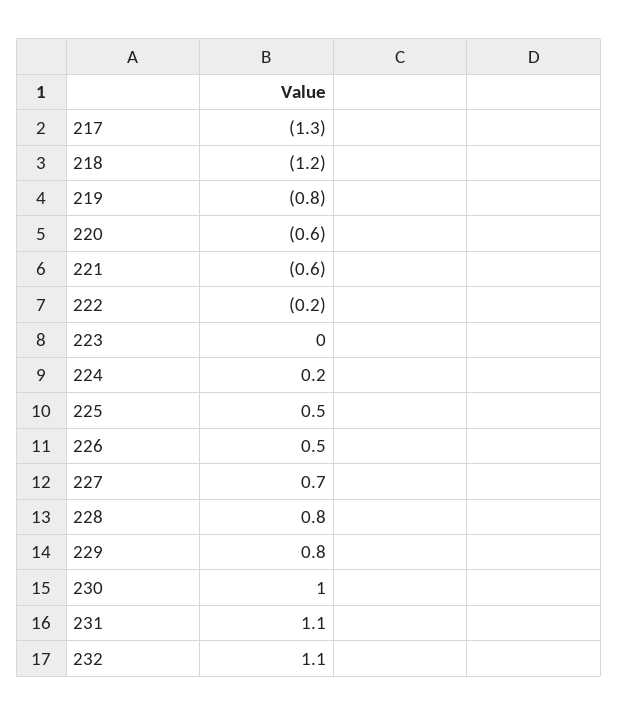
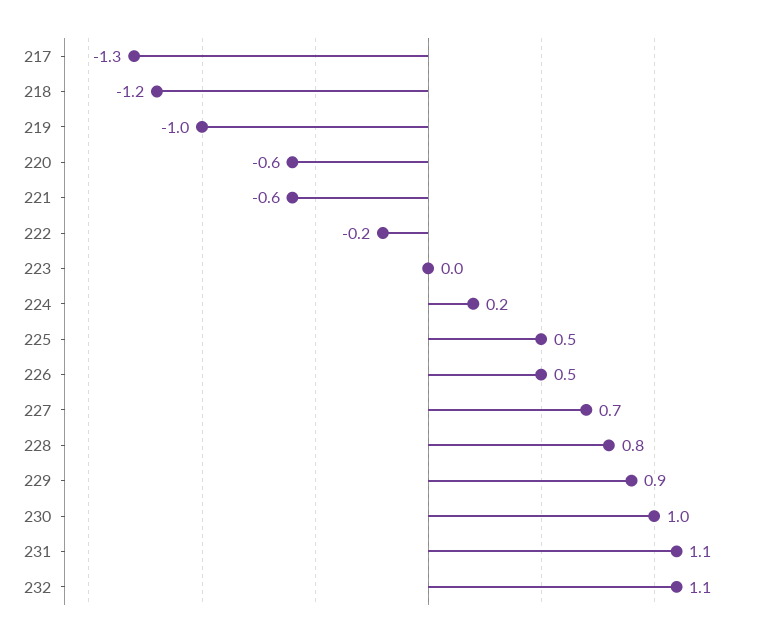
  {
    "217": -1.3,
    "218": -1.2,
-   "219": -0.8,
+   "219": -1,
    "220": -0.6,
    "221": -0.6,
    "222": -0.2,
    "223": 0,
    "224": 0.2,
    "225": 0.5,
    "226": 0.5,
    "227": 0.7,
    "228": 0.8,
-   "229": 0.8,
+   "229": 0.9,
    "230": 1,
    "231": 1.1,
    "232": 1.1
  }

